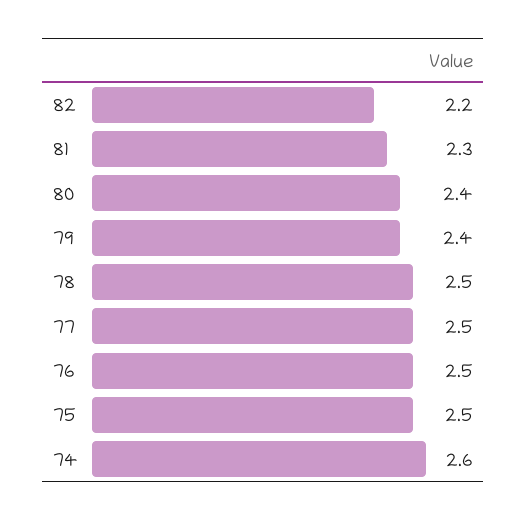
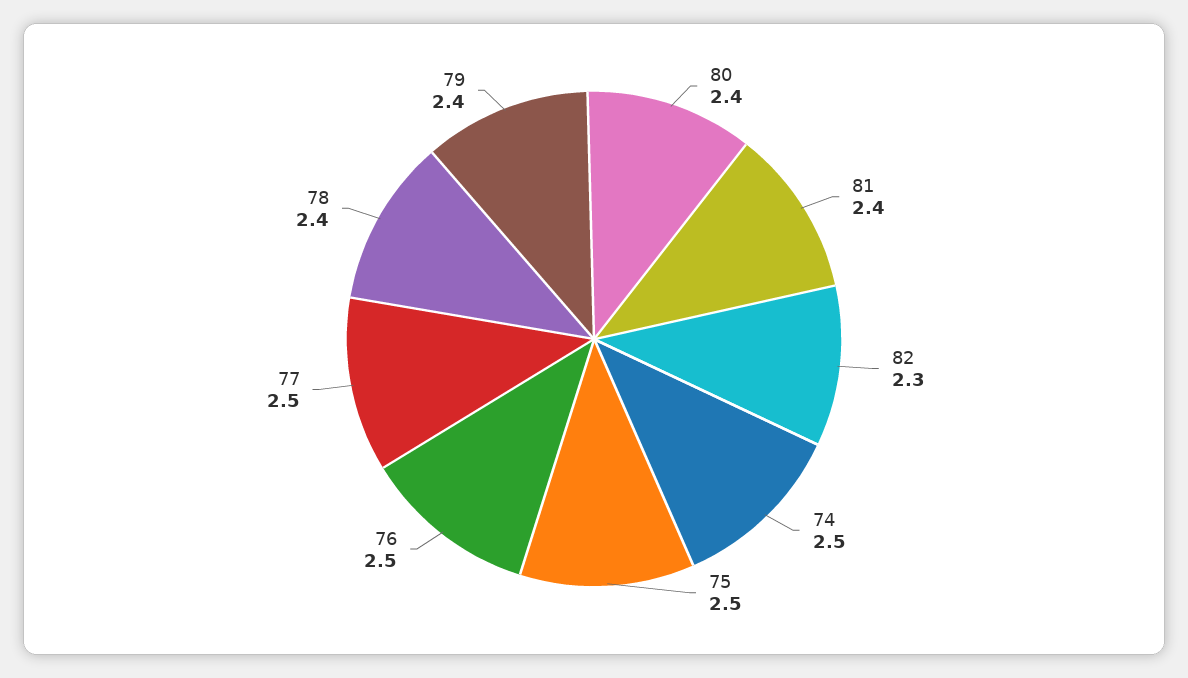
  {
-   "82": 2.2,
+   "82": 2.3,
-   "81": 2.3,
+   "81": 2.4,
    "80": 2.4,
    "79": 2.4,
-   "78": 2.5,
+   "78": 2.4,
    "77": 2.5,
    "76": 2.5,
    "75": 2.5,
-   "74": 2.6
+   "74": 2.5
  }

